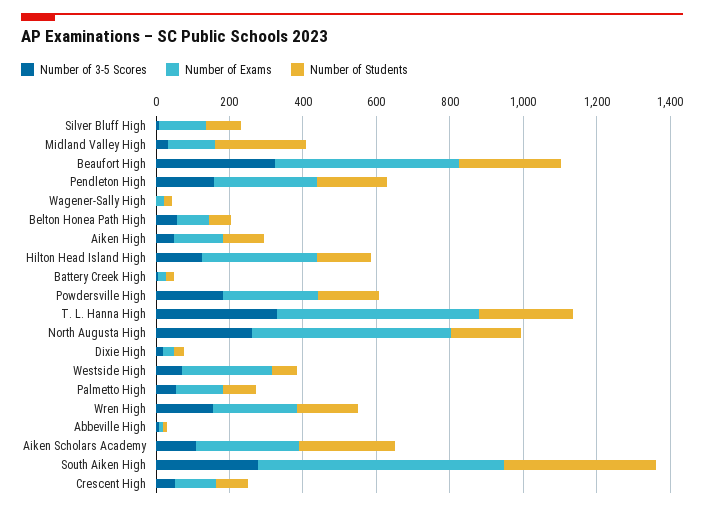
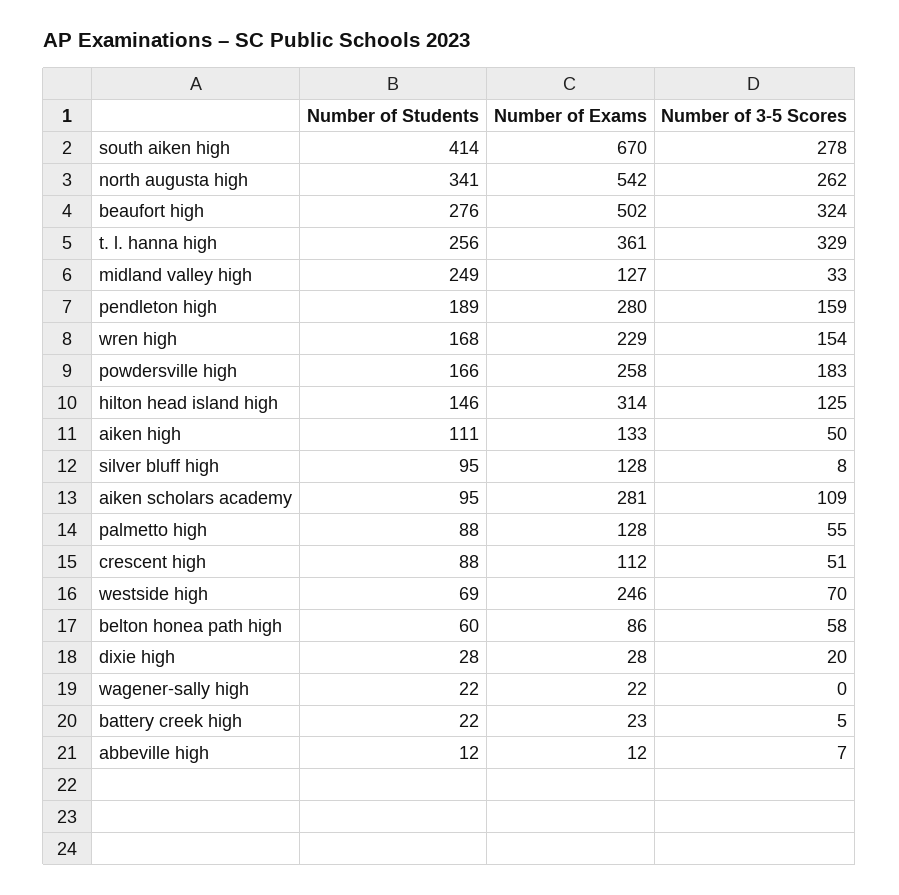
  {
    "Number of 3-5 Scores": {
      "Silver Bluff High": 8,
      "Midland Valley High": 33,
      "Beaufort High": 324,
      "Pendleton High": 159,
      "Wagener-Sally High": 0,
      "Belton Honea Path High": 58,
      "Aiken High": 50,
      "Hilton Head Island High": 125,
      "Battery Creek High": 5,
      "Powdersville High": 183,
      "T. L. Hanna High": 329,
      "North Augusta High": 262,
      "Dixie High": 20,
      "Westside High": 70,
      "Palmetto High": 55,
      "Wren High": 154,
      "Abbeville High": 7,
      "Aiken Scholars Academy": 109,
      "South Aiken High": 278,
      "Crescent High": 51
    },
    "Number of Exams": {
      "Silver Bluff High": 128,
      "Midland Valley High": 127,
      "Beaufort High": 502,
      "Pendleton High": 280,
      "Wagener-Sally High": 22,
      "Belton Honea Path High": 86,
      "Aiken High": 133,
      "Hilton Head Island High": 314,
      "Battery Creek High": 23,
      "Powdersville High": 258,
-     "T. L. Hanna High": 550,
+     "T. L. Hanna High": 361,
      "North Augusta High": 542,
      "Dixie High": 28,
      "Westside High": 246,
      "Palmetto High": 128,
      "Wren High": 229,
      "Abbeville High": 12,
      "Aiken Scholars Academy": 281,
      "South Aiken High": 670,
      "Crescent High": 112
    },
    "Number of Students": {
      "Silver Bluff High": 95,
      "Midland Valley High": 249,
      "Beaufort High": 276,
      "Pendleton High": 189,
      "Wagener-Sally High": 22,
      "Belton Honea Path High": 60,
      "Aiken High": 111,
      "Hilton Head Island High": 146,
      "Battery Creek High": 22,
      "Powdersville High": 166,
      "T. L. Hanna High": 256,
-     "North Augusta High": 200,
+     "North Augusta High": 341,
      "Dixie High": 28,
      "Westside High": 69,
      "Palmetto High": 88,
      "Wren High": 168,
      "Abbeville High": 12,
-     "Aiken Scholars Academy": 250,
+     "Aiken Scholars Academy": 95,
      "South Aiken High": 414,
      "Crescent High": 88
    }
  }

